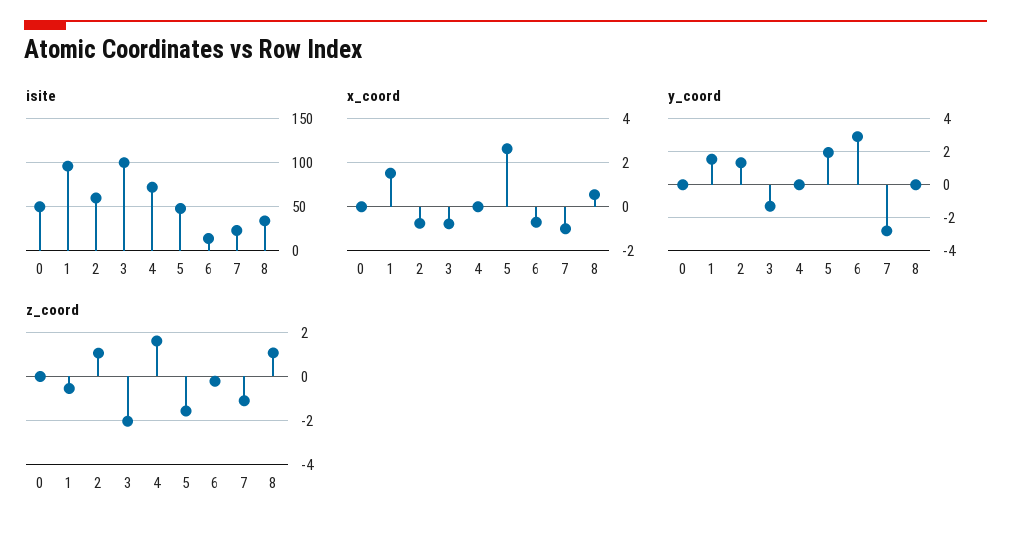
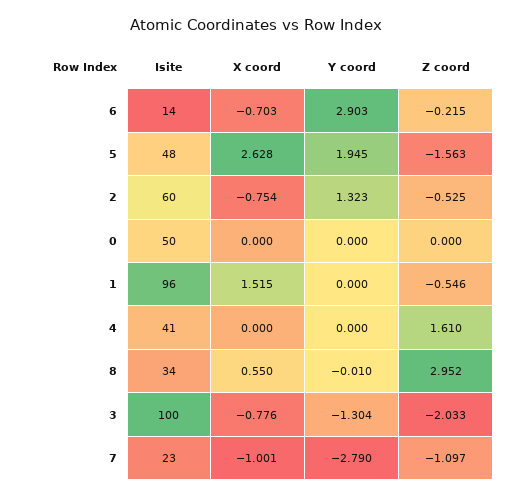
  {
    "isite": {
      "0": 50,
      "1": 96,
      "2": 60,
      "3": 100,
-     "4": 70,
+     "4": 41,
      "5": 48,
      "6": 14,
      "7": 23,
      "8": 34
    },
    "x_coord": {
      "0": 0,
      "1": 1.515,
      "2": -0.754,
      "3": -0.776,
      "4": 0,
      "5": 2.628,
      "6": -0.703,
      "7": -1.001,
      "8": 0.55
    },
    "y_coord": {
      "0": 0,
-     "1": 1.5,
+     "1": 0,
      "2": 1.323,
      "3": -1.304,
      "4": 0,
      "5": 1.945,
      "6": 2.903,
      "7": -2.79,
      "8": -0.01
    },
    "z_coord": {
      "0": 0,
      "1": -0.546,
-     "2": 1,
+     "2": -0.525,
      "3": -2.033,
      "4": 1.61,
      "5": -1.563,
      "6": -0.215,
      "7": -1.097,
-     "8": 1
+     "8": 2.952
    }
  }

